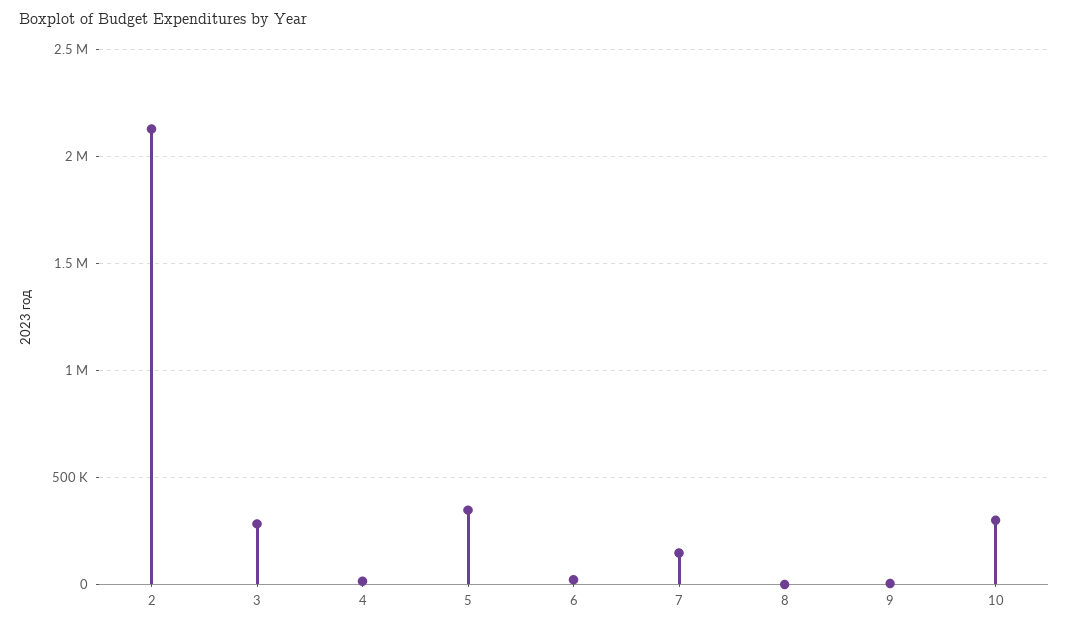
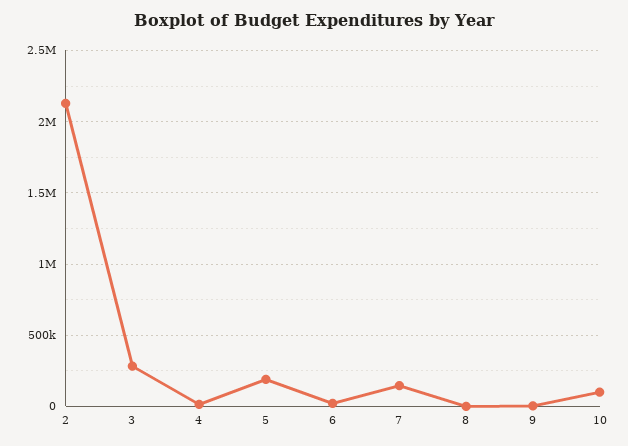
  {
    "2": 2150000,
    "3": 300000,
    "4": 0,
-   "5": 350000,
+   "5": 200000,
    "6": 0,
    "7": 150000,
    "8": 0,
    "9": 0,
-   "10": 300000
+   "10": 100000
  }

